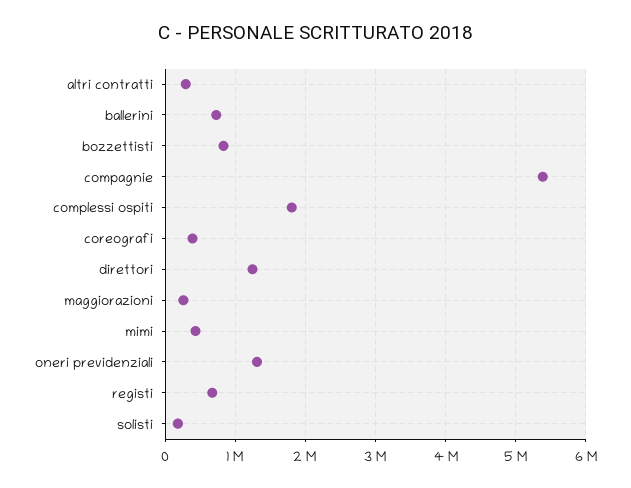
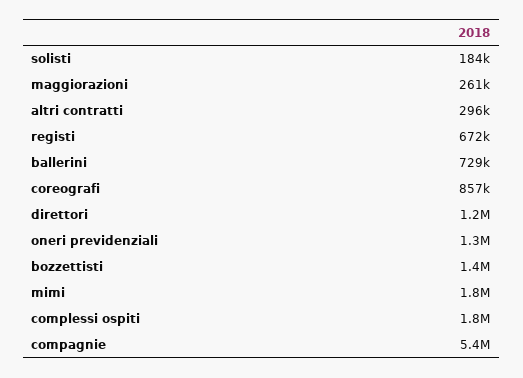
  {
    "altri contratti": 296000,
    "ballerini": 729000,
-   "bozzettisti": 800000,
+   "bozzettisti": 1400000,
    "compagnie": 5400000,
    "complessi ospiti": 1800000,
-   "coreografi": 400000,
+   "coreografi": 857000,
    "direttori": 1200000,
    "maggiorazioni": 261000,
-   "mimi": 400000,
+   "mimi": 1800000,
    "oneri previdenziali": 1300000,
    "registi": 672000,
    "solisti": 184000
  }

